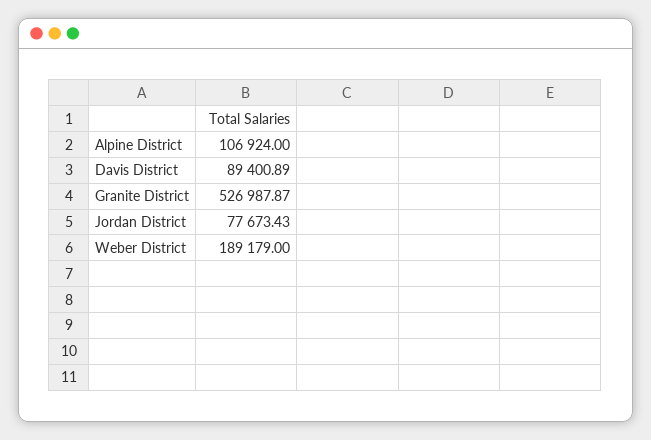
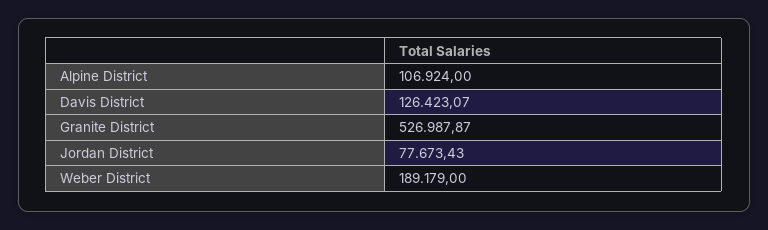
  {
    "Alpine District": 106924,
-   "Davis District": 89400.89,
+   "Davis District": 126423.07,
    "Granite District": 526987.87,
    "Jordan District": 77673.43,
    "Weber District": 189179
  }

